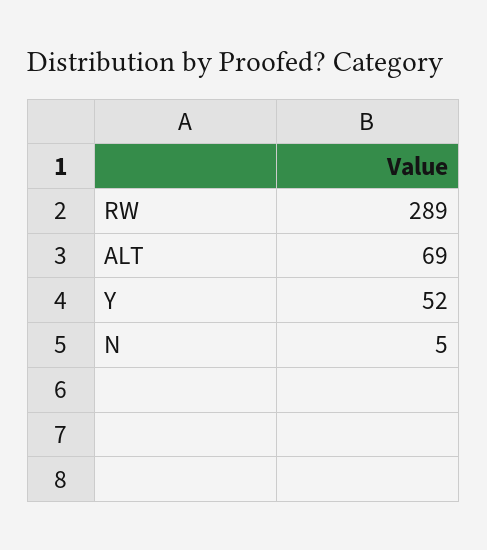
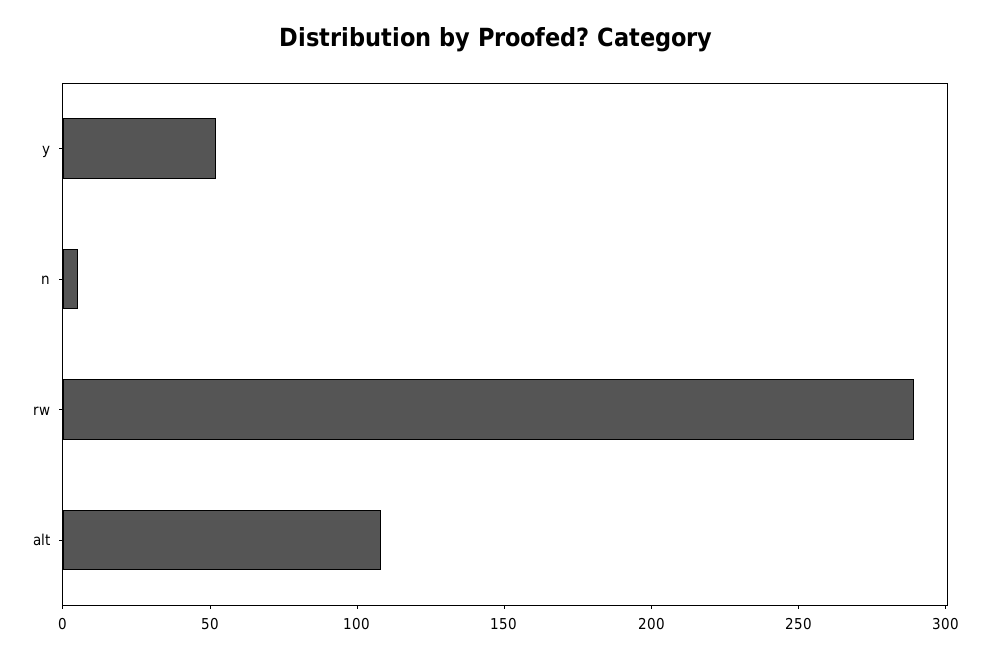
  {
    "RW": 289,
-   "ALT": 69,
+   "ALT": 110,
    "Y": 52,
    "N": 5
  }

